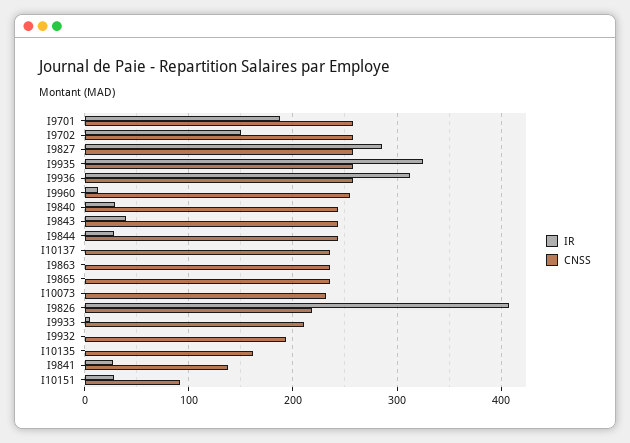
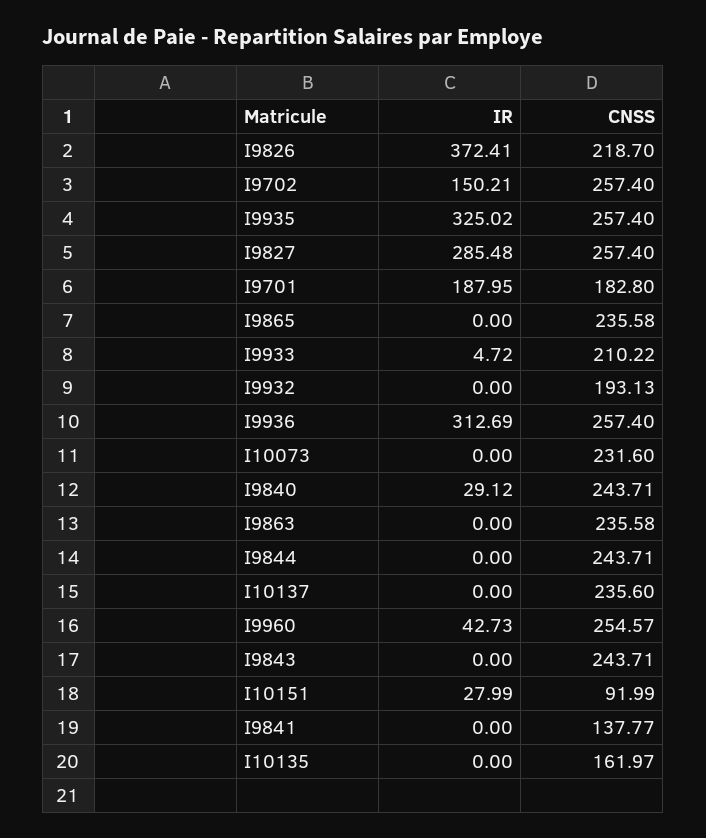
  {
    "IR": {
      "I9701": 187.95,
      "I9702": 150.21,
      "I9827": 285.48,
      "I9935": 325.02,
      "I9936": 312.69,
-     "I9960": 10,
+     "I9960": 42.73,
      "I9840": 29.12,
-     "I9843": 40,
+     "I9843": 0,
-     "I9844": 30,
+     "I9844": 0,
      "I10137": 0,
      "I9863": 0,
      "I9865": 0,
      "I10073": 0,
-     "I9826": 410,
+     "I9826": 372.41,
      "I9933": 4.72,
      "I9932": 0,
      "I10135": 0,
-     "I9841": 30,
+     "I9841": 0,
      "I10151": 27.99
    },
    "CNSS": {
-     "I9701": 260,
+     "I9701": 182.8,
      "I9702": 257.4,
      "I9827": 257.4,
      "I9935": 257.4,
      "I9936": 257.4,
      "I9960": 254.57,
      "I9840": 243.71,
      "I9843": 243.71,
      "I9844": 243.71,
      "I10137": 235.6,
      "I9863": 235.58,
      "I9865": 235.58,
      "I10073": 231.6,
      "I9826": 218.7,
      "I9933": 210.22,
      "I9932": 193.13,
      "I10135": 161.97,
      "I9841": 137.77,
      "I10151": 91.99
    }
  }

